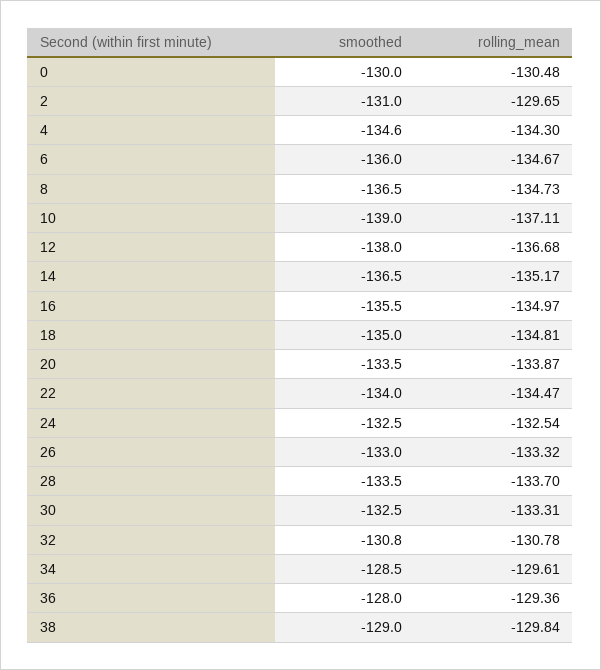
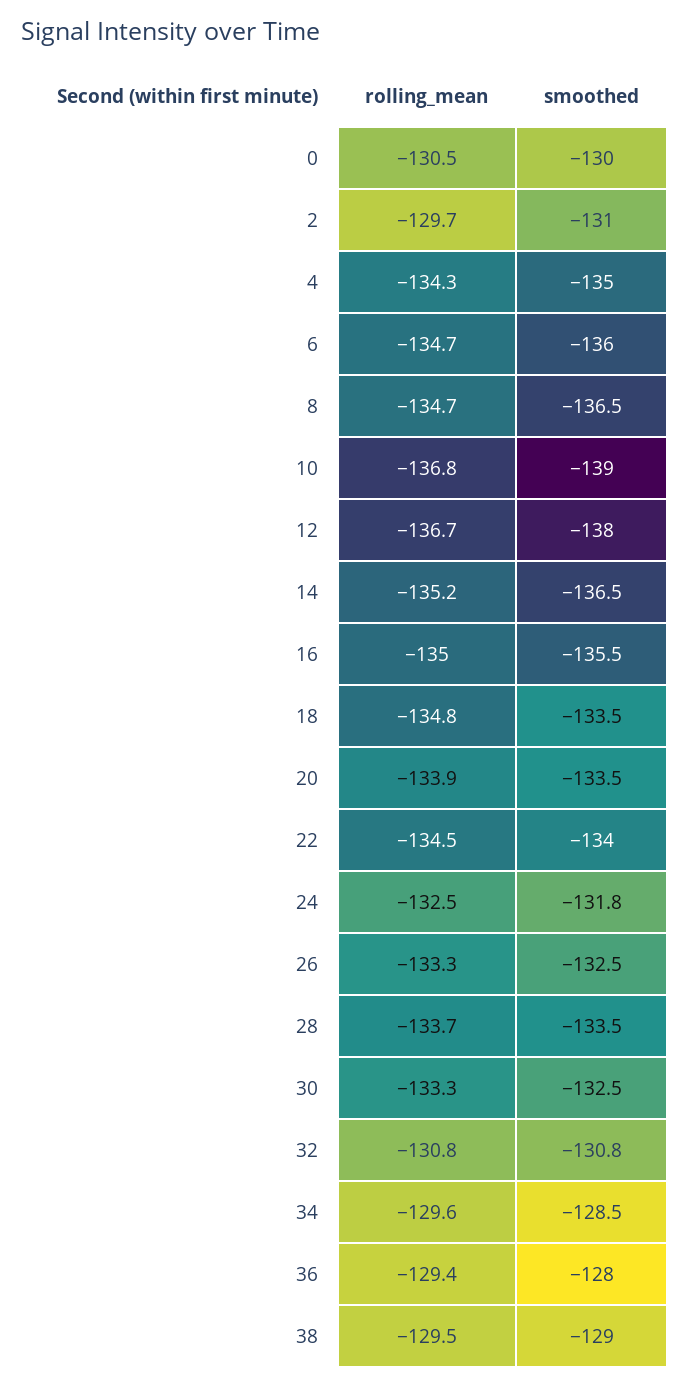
  {
    "smoothed": {
      "0": -130,
      "2": -131,
-     "4": -134.6,
+     "4": -135,
      "6": -136,
      "8": -136.5,
      "10": -139,
      "12": -138,
      "14": -136.5,
      "16": -135.5,
-     "18": -135,
+     "18": -133.5,
      "20": -133.5,
      "22": -134,
-     "24": -132.5,
+     "24": -131.8,
-     "26": -133,
+     "26": -132.5,
      "28": -133.5,
      "30": -132.5,
      "32": -130.8,
      "34": -128.5,
      "36": -128,
      "38": -129
    },
    "rolling_mean": {
      "0": -130.48,
      "2": -129.65,
      "4": -134.3,
      "6": -134.67,
      "8": -134.73,
-     "10": -137.11,
+     "10": -136.8,
      "12": -136.68,
      "14": -135.17,
      "16": -134.97,
      "18": -134.81,
      "20": -133.87,
      "22": -134.47,
      "24": -132.54,
      "26": -133.32,
      "28": -133.7,
      "30": -133.31,
      "32": -130.78,
      "34": -129.61,
      "36": -129.36,
-     "38": -129.84
+     "38": -129.5
    }
  }

